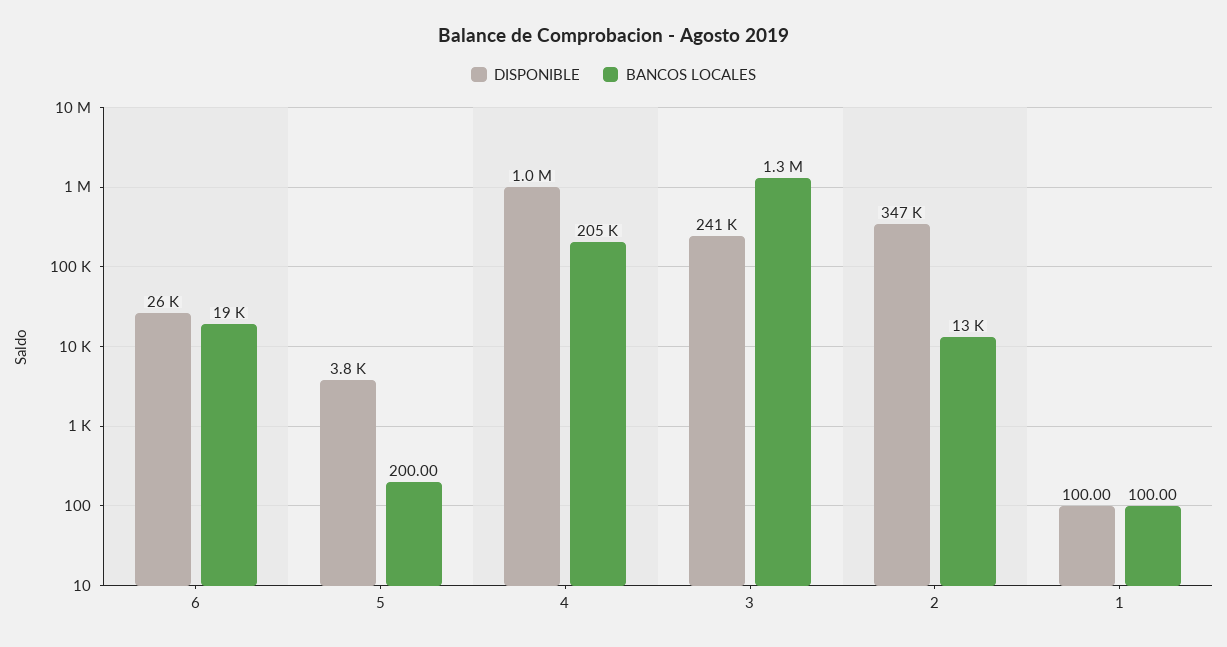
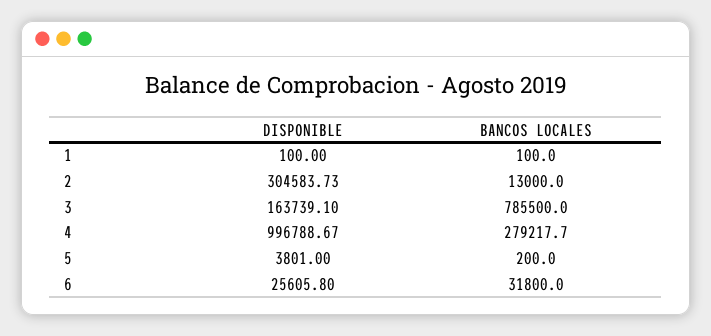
  {
    "DISPONIBLE": {
      "6": 25605.8,
      "5": 3801,
      "4": 996788.67,
-     "3": 241000,
+     "3": 163739.1,
-     "2": 347000,
+     "2": 304583.73,
      "1": 100
    },
    "BANCOS LOCALES": {
-     "6": 19000,
+     "6": 31800,
      "5": 200,
-     "4": 205000,
+     "4": 279217.7,
-     "3": 1300000,
+     "3": 785500,
      "2": 13000,
      "1": 100
    }
  }

